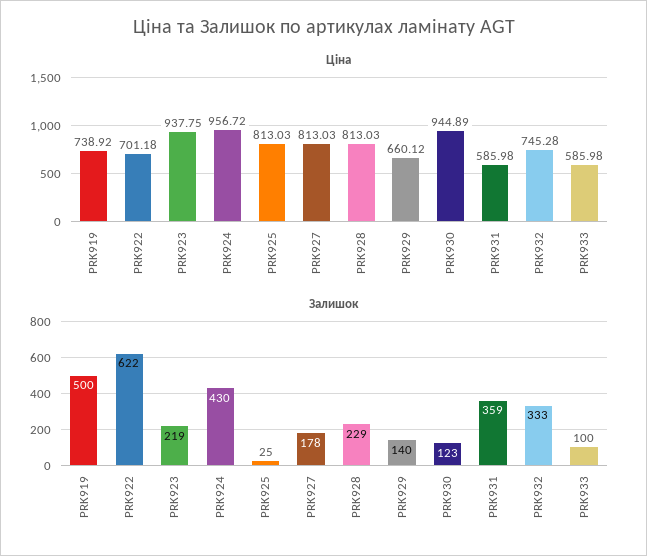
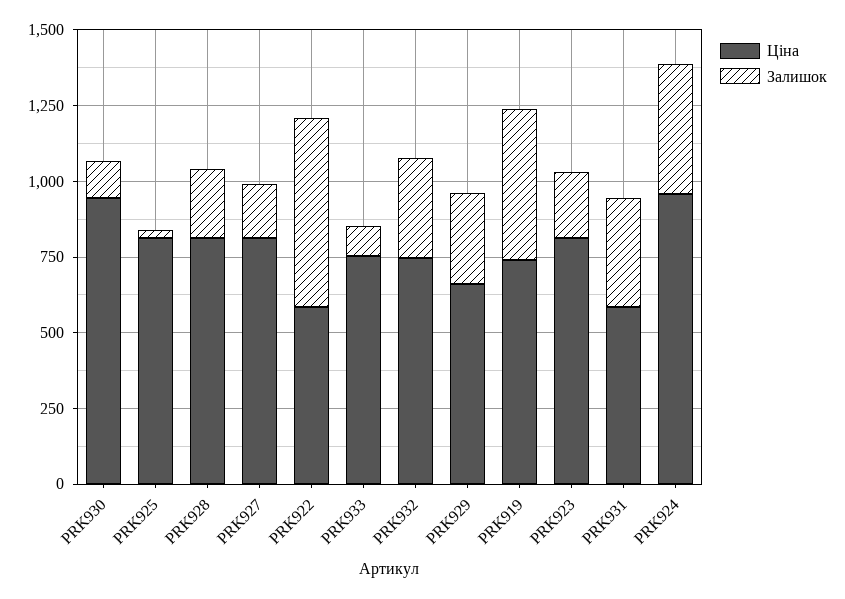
  {
    "Ціна": {
      "PRK919": 738.92,
-     "PRK922": 701.18,
+     "PRK922": 600,
-     "PRK923": 937.75,
+     "PRK923": 800,
      "PRK924": 956.72,
      "PRK925": 813.03,
      "PRK927": 813.03,
      "PRK928": 813.03,
      "PRK929": 660.12,
      "PRK930": 944.89,
      "PRK931": 585.98,
      "PRK932": 745.28,
-     "PRK933": 585.98
+     "PRK933": 750
    },
    "Залишок": {
      "PRK919": 500,
      "PRK922": 622,
      "PRK923": 219,
      "PRK924": 430,
      "PRK925": 25,
      "PRK927": 178,
      "PRK928": 229,
-     "PRK929": 140,
+     "PRK929": 300,
      "PRK930": 123,
      "PRK931": 359,
      "PRK932": 333,
      "PRK933": 100
    }
  }

